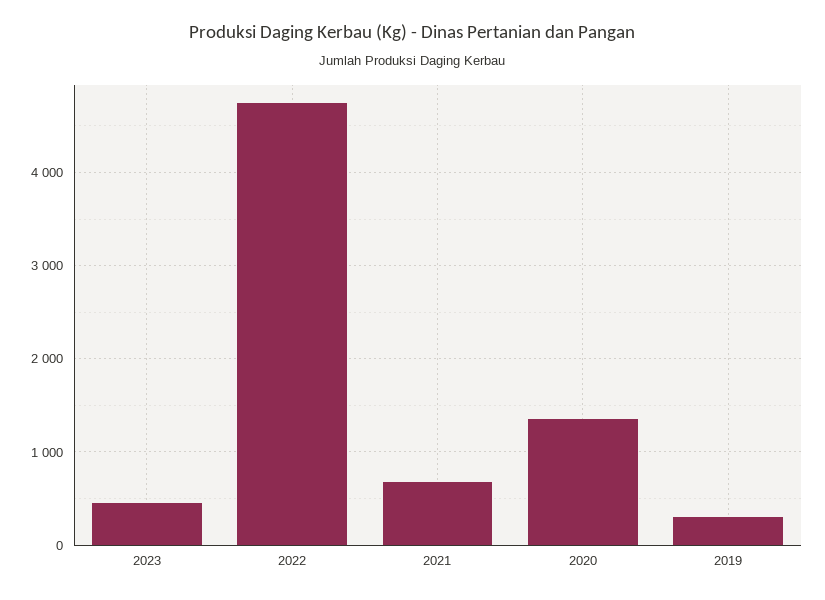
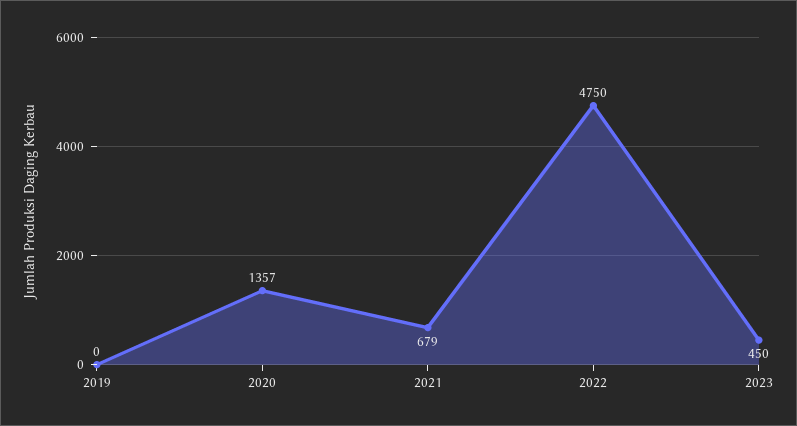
  {
    "2023": 450,
    "2022": 4750,
    "2021": 679,
    "2020": 1357,
-   "2019": 300
+   "2019": 0
  }

